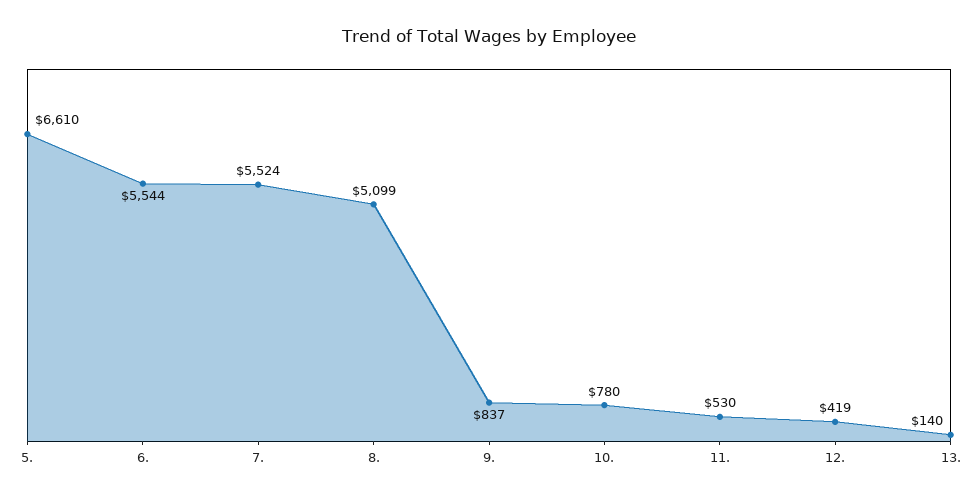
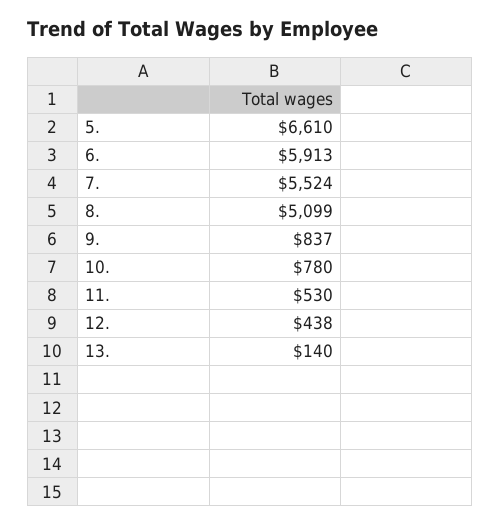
  {
    "5.": 6610,
-   "6.": 5544,
+   "6.": 5913,
    "7.": 5524,
    "8.": 5099,
    "9.": 837,
    "10.": 780,
    "11.": 530,
-   "12.": 419,
+   "12.": 438,
    "13.": 140
  }

